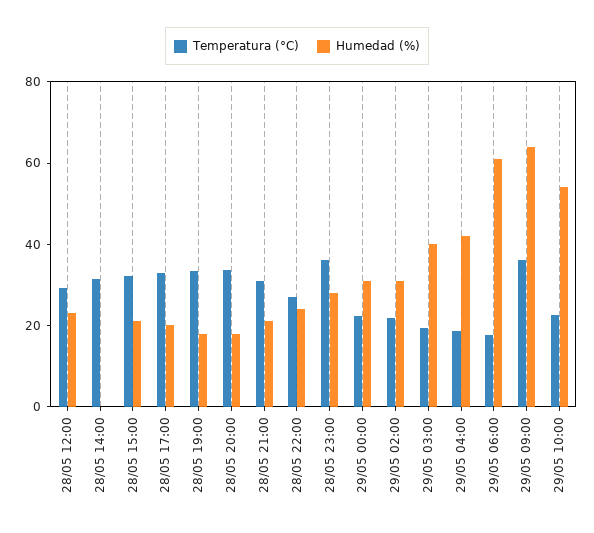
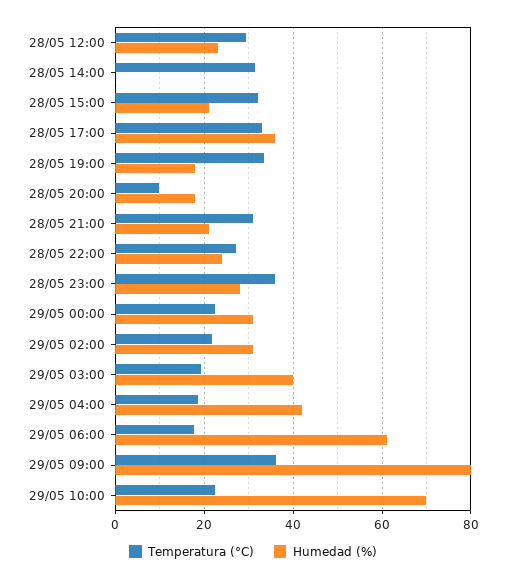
  {
    "Temperatura (°C)": {
      "28/05 12:00": 30,
      "28/05 14:00": 32,
      "28/05 15:00": 32,
      "28/05 17:00": 32,
      "28/05 19:00": 34,
-     "28/05 20:00": 35,
+     "28/05 20:00": 10,
      "28/05 21:00": 32,
      "28/05 22:00": 28,
      "28/05 23:00": 36,
      "29/05 00:00": 22,
      "29/05 02:00": 22,
      "29/05 03:00": 20,
      "29/05 04:00": 18,
      "29/05 06:00": 18,
      "29/05 09:00": 36,
      "29/05 10:00": 22
    },
    "Humedad (%)": {
      "28/05 12:00": 24,
      "28/05 14:00": 0,
      "28/05 15:00": 22,
-     "28/05 17:00": 20,
+     "28/05 17:00": 36,
      "28/05 19:00": 18,
      "28/05 20:00": 18,
      "28/05 21:00": 22,
      "28/05 22:00": 24,
      "28/05 23:00": 28,
      "29/05 00:00": 32,
      "29/05 02:00": 32,
      "29/05 03:00": 40,
      "29/05 04:00": 42,
      "29/05 06:00": 62,
-     "29/05 09:00": 65,
+     "29/05 09:00": 80,
-     "29/05 10:00": 55
+     "29/05 10:00": 70
    }
  }

